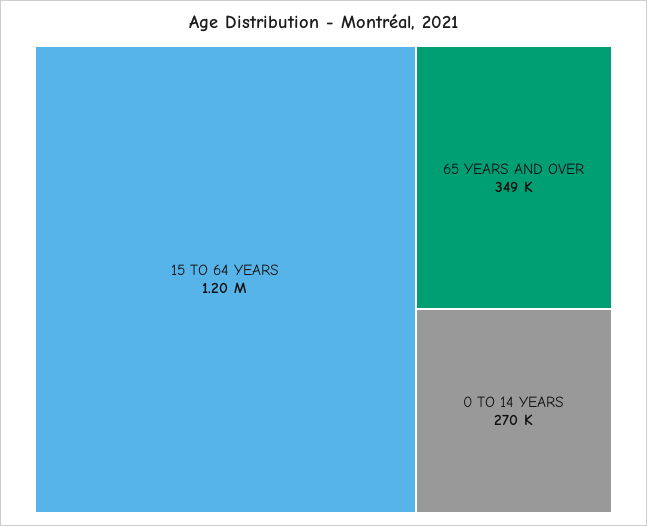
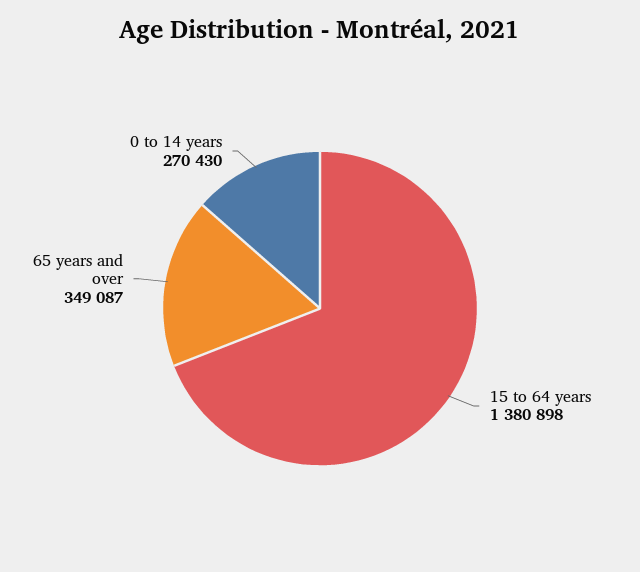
  {
-   "15 TO 64 YEARS": 1200000,
+   "15 TO 64 YEARS": 1380898,
    "65 YEARS AND OVER": 349087,
    "0 TO 14 YEARS": 270430
  }

